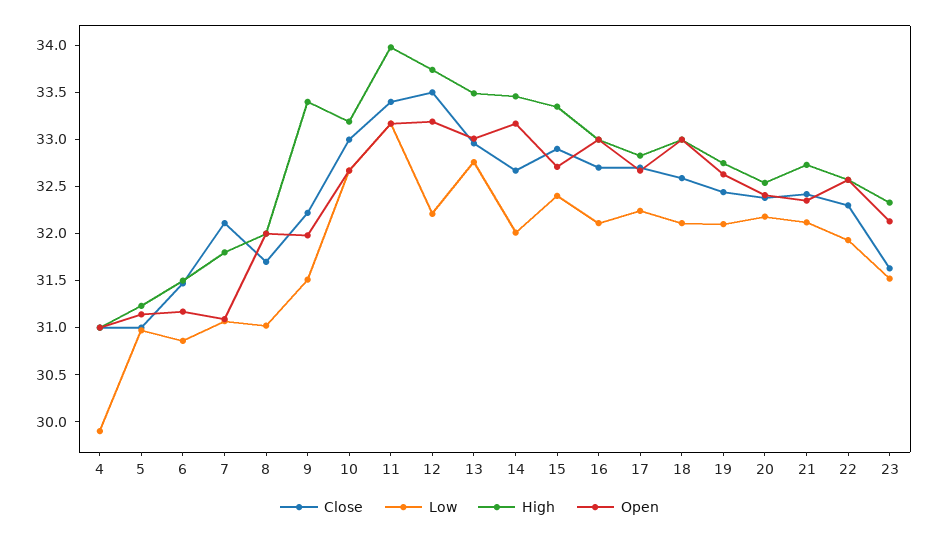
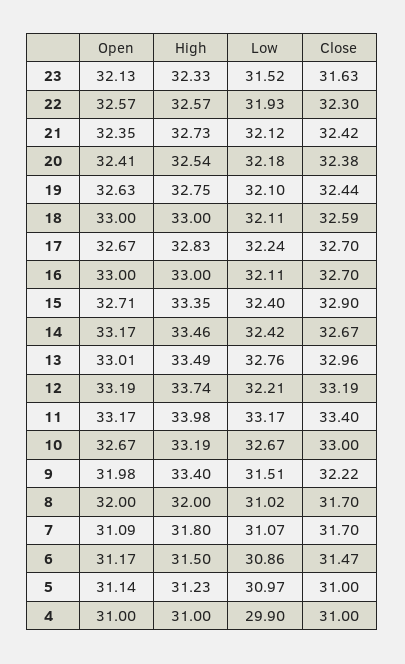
  {
    "Close": {
      "4": 31,
      "5": 31,
      "6": 31.47,
-     "7": 32.1,
+     "7": 31.7,
      "8": 31.7,
      "9": 32.22,
      "10": 33,
      "11": 33.4,
-     "12": 33.5,
+     "12": 33.19,
      "13": 32.96,
      "14": 32.67,
      "15": 32.9,
      "16": 32.7,
      "17": 32.7,
      "18": 32.59,
      "19": 32.44,
      "20": 32.38,
      "21": 32.42,
      "22": 32.3,
      "23": 31.63
    },
    "Low": {
      "4": 29.9,
      "5": 30.97,
      "6": 30.86,
      "7": 31.07,
      "8": 31.02,
      "9": 31.51,
      "10": 32.67,
      "11": 33.17,
      "12": 32.21,
      "13": 32.76,
-     "14": 32,
+     "14": 32.42,
      "15": 32.4,
      "16": 32.11,
      "17": 32.24,
      "18": 32.11,
      "19": 32.1,
      "20": 32.18,
      "21": 32.12,
      "22": 31.93,
      "23": 31.52
    },
    "High": {
      "4": 31,
      "5": 31.23,
      "6": 31.5,
      "7": 31.8,
      "8": 32,
      "9": 33.4,
      "10": 33.19,
      "11": 33.98,
      "12": 33.74,
      "13": 33.49,
      "14": 33.46,
      "15": 33.35,
      "16": 33,
      "17": 32.83,
      "18": 33,
      "19": 32.75,
      "20": 32.54,
      "21": 32.73,
      "22": 32.57,
      "23": 32.33
    },
    "Open": {
      "4": 31,
      "5": 31.14,
      "6": 31.17,
      "7": 31.09,
      "8": 32,
      "9": 31.98,
      "10": 32.67,
      "11": 33.17,
      "12": 33.19,
      "13": 33.01,
      "14": 33.17,
      "15": 32.71,
      "16": 33,
      "17": 32.67,
      "18": 33,
      "19": 32.63,
      "20": 32.41,
      "21": 32.35,
      "22": 32.57,
      "23": 32.13
    }
  }

